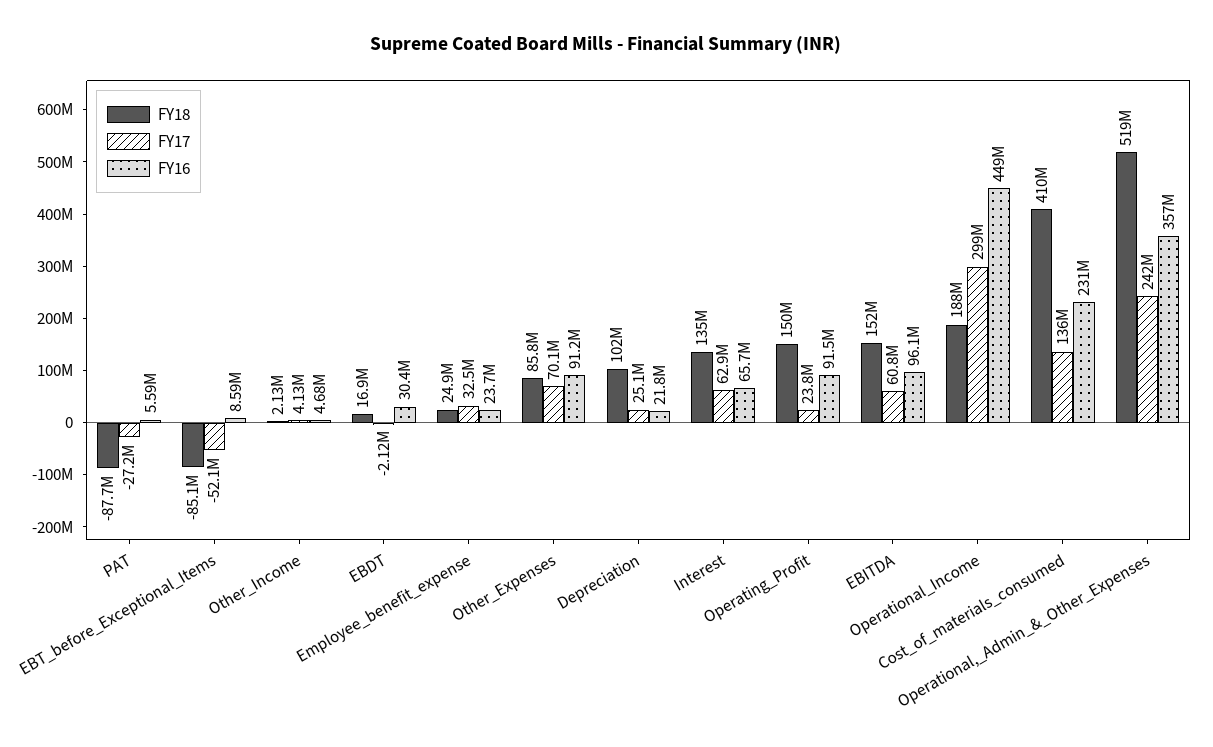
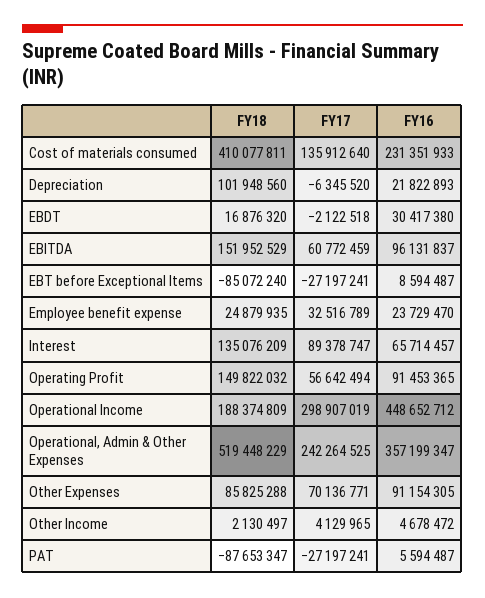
  {
    "FY18": {
      "PAT": -87653347,
      "EBT_before_Exceptional_Items": -85072240,
      "Other_Income": 2130497,
      "EBDT": 16876320,
      "Employee_benefit_expense": 24879935,
      "Other_Expenses": 85825288,
      "Depreciation": 101948560,
      "Interest": 135076209,
      "Operating_Profit": 149822032,
      "EBITDA": 151952529,
      "Operational_Income": 188374809,
      "Cost_of_materials_consumed": 410077811,
      "Operational,_Admin_&_Other_Expenses": 519448229
    },
    "FY17": {
      "PAT": -27197241,
-     "EBT_before_Exceptional_Items": -52100000,
+     "EBT_before_Exceptional_Items": -27197241,
      "Other_Income": 4129965,
      "EBDT": -2122518,
      "Employee_benefit_expense": 32516789,
      "Other_Expenses": 70136771,
-     "Depreciation": 25100000,
+     "Depreciation": -6345520,
-     "Interest": 62900000,
+     "Interest": 89378747,
-     "Operating_Profit": 23800000,
+     "Operating_Profit": 56642494,
      "EBITDA": 60772459,
      "Operational_Income": 298907019,
      "Cost_of_materials_consumed": 135912640,
      "Operational,_Admin_&_Other_Expenses": 242264525
    },
    "FY16": {
      "PAT": 5594487,
      "EBT_before_Exceptional_Items": 8594487,
      "Other_Income": 4678472,
      "EBDT": 30417380,
      "Employee_benefit_expense": 23729470,
      "Other_Expenses": 91154305,
      "Depreciation": 21822893,
      "Interest": 65714457,
      "Operating_Profit": 91453365,
      "EBITDA": 96131837,
      "Operational_Income": 448652712,
      "Cost_of_materials_consumed": 231351933,
      "Operational,_Admin_&_Other_Expenses": 357199347
    }
  }

